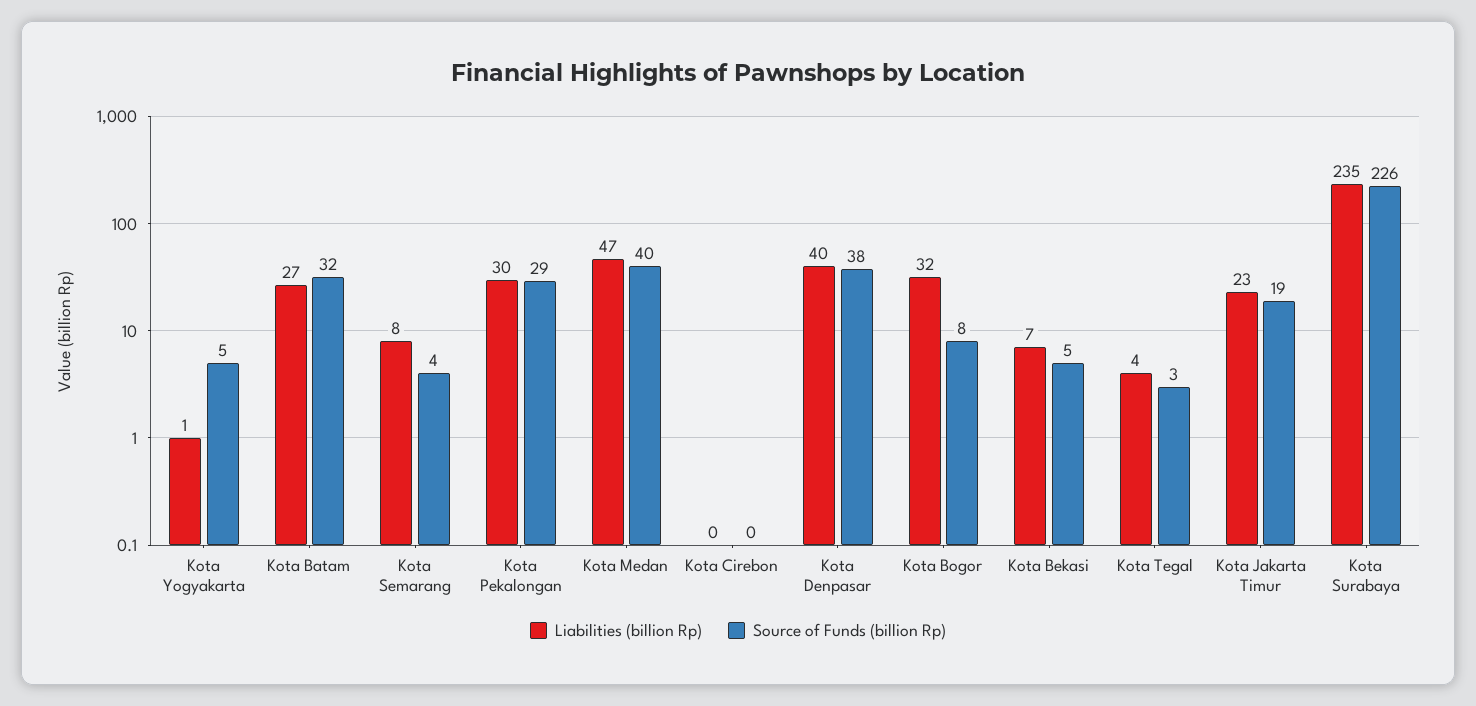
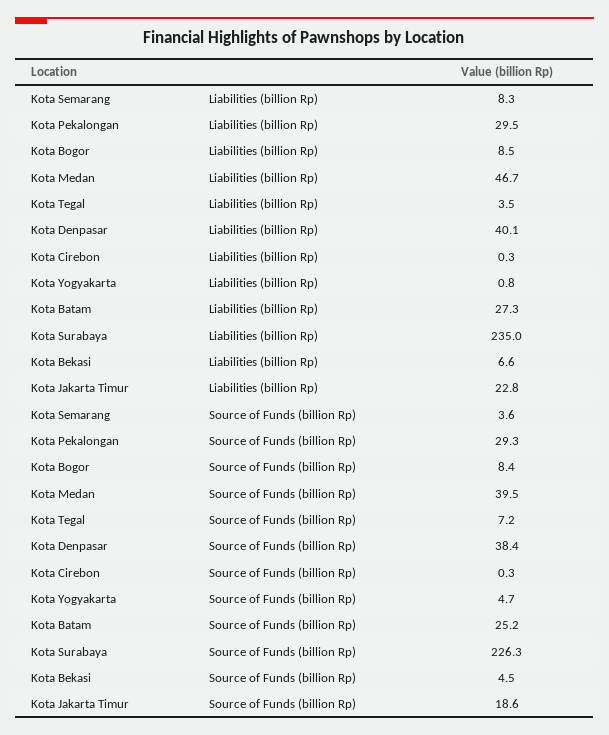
  {
    "Liabilities (billion Rp)": {
      "Kota Yogyakarta": 0.8,
      "Kota Batam": 27.3,
      "Kota Semarang": 8.3,
      "Kota Pekalongan": 29.5,
      "Kota Medan": 46.7,
      "Kota Cirebon": 0.3,
      "Kota Denpasar": 40.1,
-     "Kota Bogor": 32,
+     "Kota Bogor": 8.5,
      "Kota Bekasi": 6.6,
      "Kota Tegal": 3.5,
      "Kota Jakarta Timur": 22.8,
      "Kota Surabaya": 235
    },
    "Source of Funds (billion Rp)": {
      "Kota Yogyakarta": 4.7,
-     "Kota Batam": 32,
+     "Kota Batam": 25.2,
      "Kota Semarang": 3.6,
      "Kota Pekalongan": 29.3,
      "Kota Medan": 39.5,
      "Kota Cirebon": 0.3,
      "Kota Denpasar": 38.4,
      "Kota Bogor": 8.4,
      "Kota Bekasi": 4.5,
-     "Kota Tegal": 3,
+     "Kota Tegal": 7.2,
      "Kota Jakarta Timur": 18.6,
      "Kota Surabaya": 226.3
    }
  }

